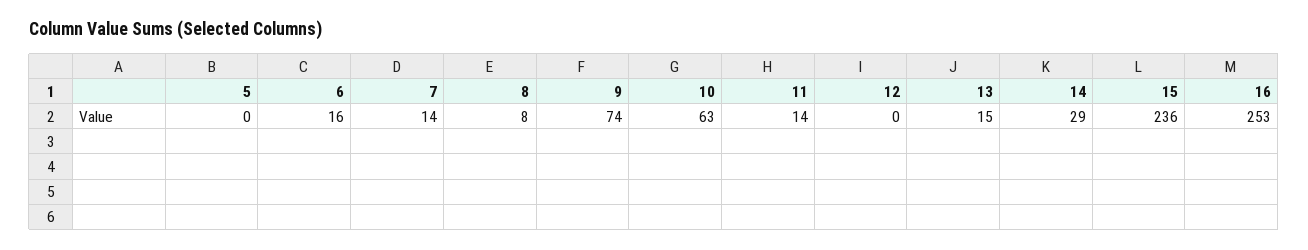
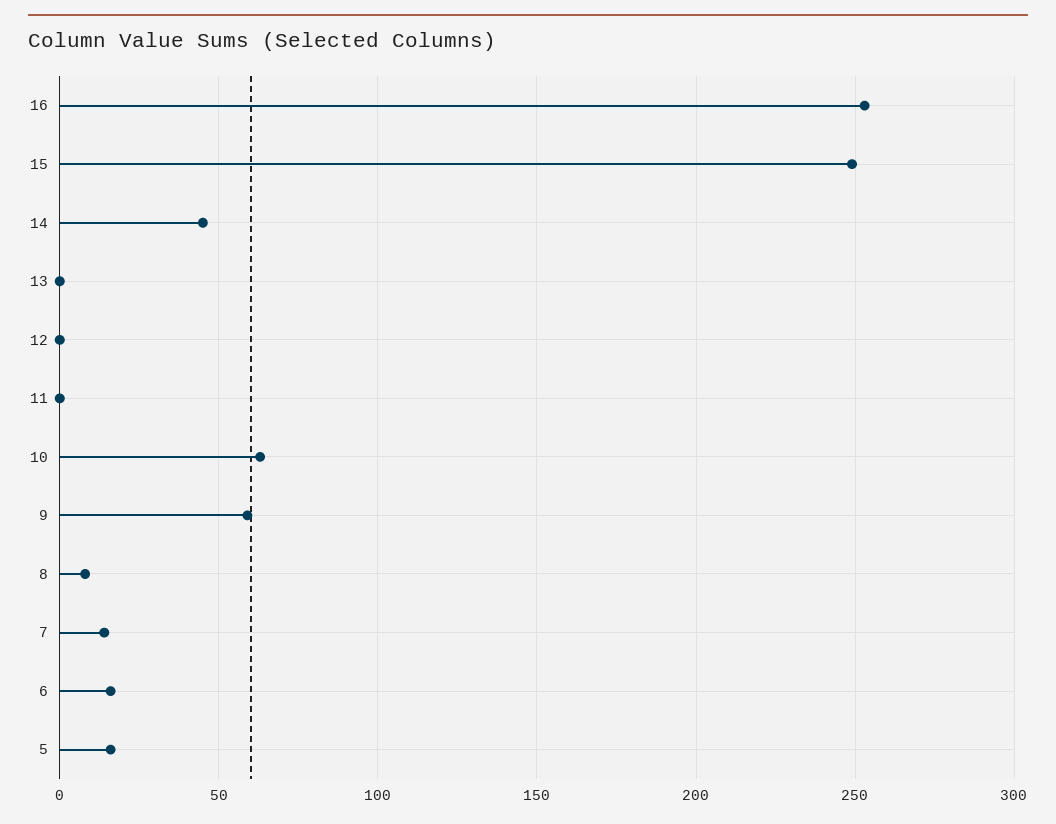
  {
-   "5": 0,
+   "5": 15,
    "6": 16,
    "7": 14,
    "8": 8,
-   "9": 74,
+   "9": 60,
    "10": 63,
-   "11": 14,
+   "11": 0,
    "12": 0,
-   "13": 15,
+   "13": 0,
-   "14": 29,
+   "14": 45,
-   "15": 236,
+   "15": 250,
    "16": 253
  }

